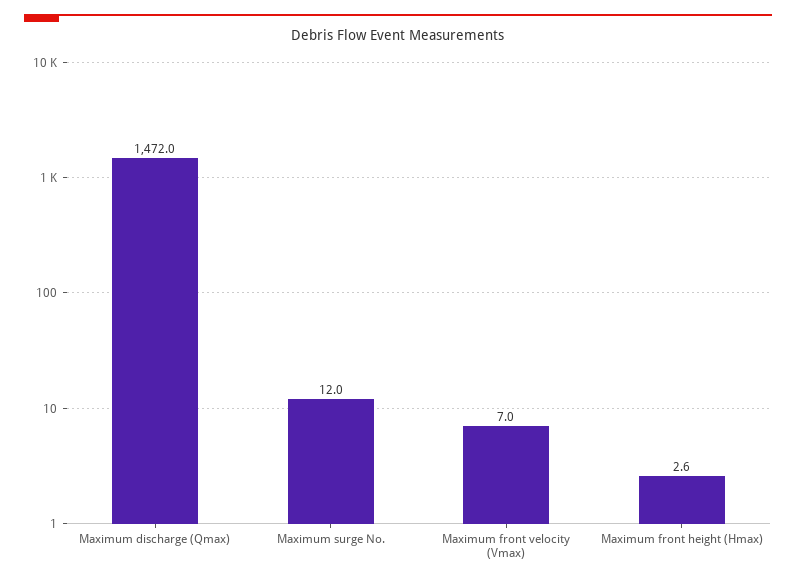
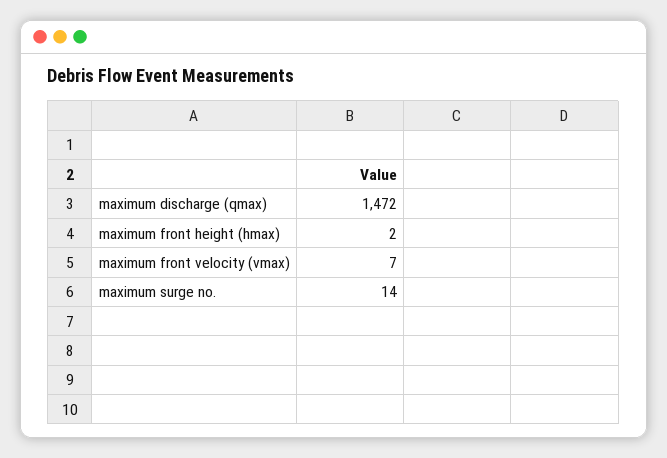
  {
    "Maximum discharge (Qmax)": 1472,
-   "Maximum surge No.": 12,
+   "Maximum surge No.": 14,
    "Maximum front velocity (Vmax)": 7,
-   "Maximum front height (Hmax)": 2.6
+   "Maximum front height (Hmax)": 2
  }

